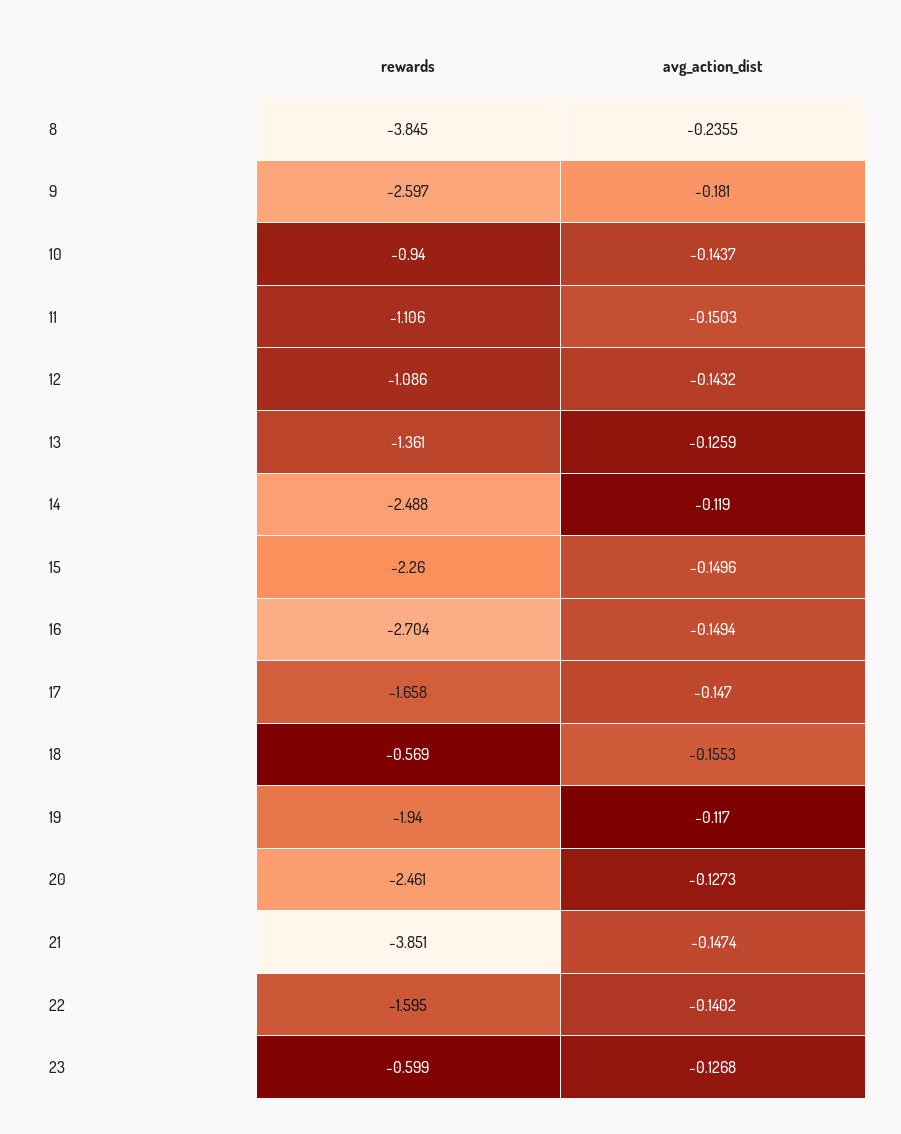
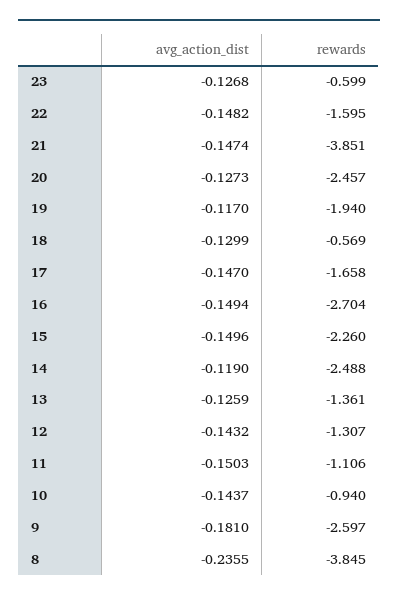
  {
    "rewards": {
      "8": -3.845,
      "9": -2.597,
      "10": -0.94,
      "11": -1.106,
-     "12": -1.086,
+     "12": -1.307,
      "13": -1.361,
      "14": -2.488,
      "15": -2.26,
      "16": -2.704,
      "17": -1.658,
      "18": -0.569,
      "19": -1.94,
-     "20": -2.461,
+     "20": -2.457,
      "21": -3.851,
      "22": -1.595,
      "23": -0.599
    },
    "avg_action_dist": {
      "8": -0.2355,
      "9": -0.181,
      "10": -0.1437,
      "11": -0.1503,
      "12": -0.1432,
      "13": -0.1259,
      "14": -0.119,
      "15": -0.1496,
      "16": -0.1494,
      "17": -0.147,
-     "18": -0.1553,
+     "18": -0.1299,
      "19": -0.117,
      "20": -0.1273,
      "21": -0.1474,
-     "22": -0.1402,
+     "22": -0.1482,
      "23": -0.1268
    }
  }

